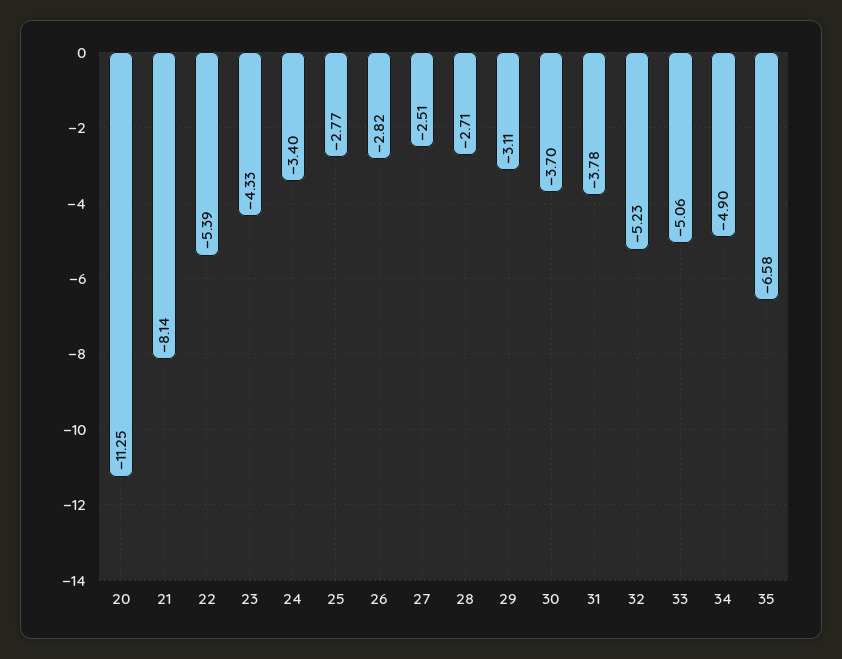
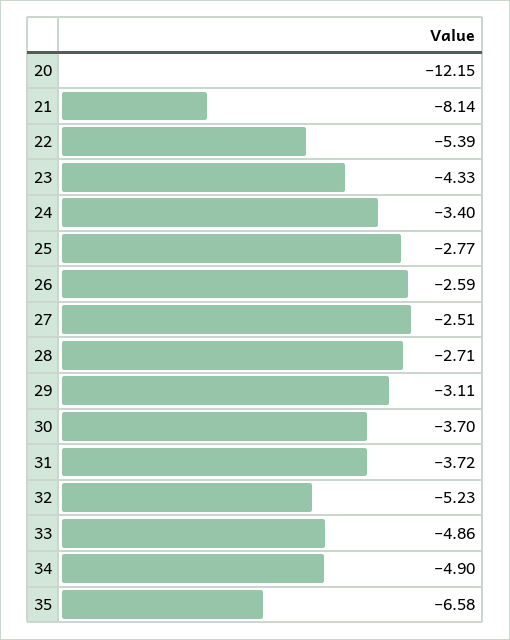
  {
-   "20": -11.25,
+   "20": -12.15,
    "21": -8.14,
    "22": -5.39,
    "23": -4.33,
    "24": -3.4,
    "25": -2.77,
-   "26": -2.82,
+   "26": -2.59,
    "27": -2.51,
    "28": -2.71,
    "29": -3.11,
    "30": -3.7,
-   "31": -3.78,
+   "31": -3.72,
    "32": -5.23,
-   "33": -5.06,
+   "33": -4.86,
    "34": -4.9,
    "35": -6.58
  }

